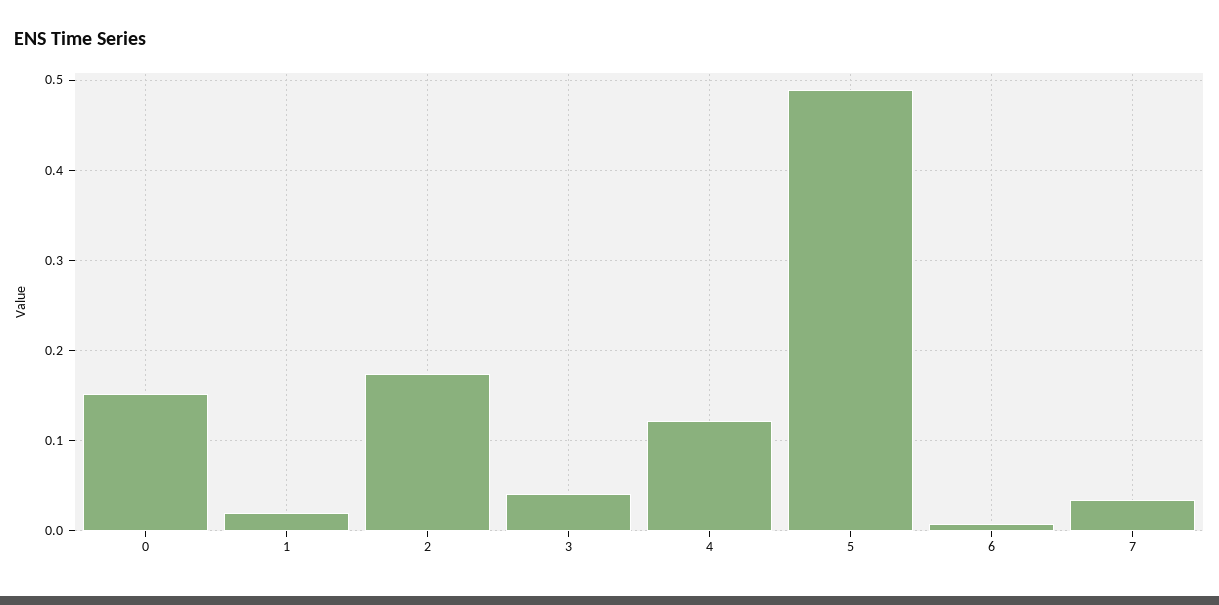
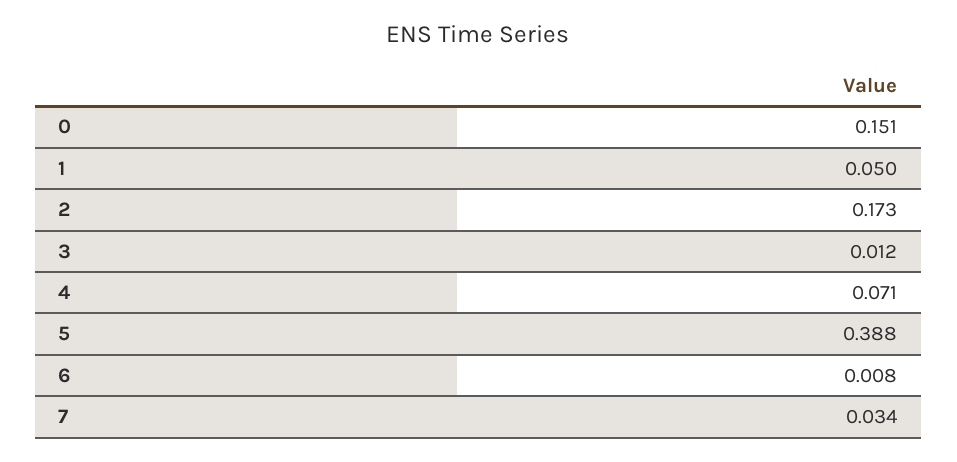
  {
    "0": 0.151,
-   "1": 0.02,
+   "1": 0.05,
    "2": 0.173,
-   "3": 0.04,
+   "3": 0.012,
-   "4": 0.12,
+   "4": 0.071,
-   "5": 0.49,
+   "5": 0.388,
    "6": 0.008,
    "7": 0.034
  }

